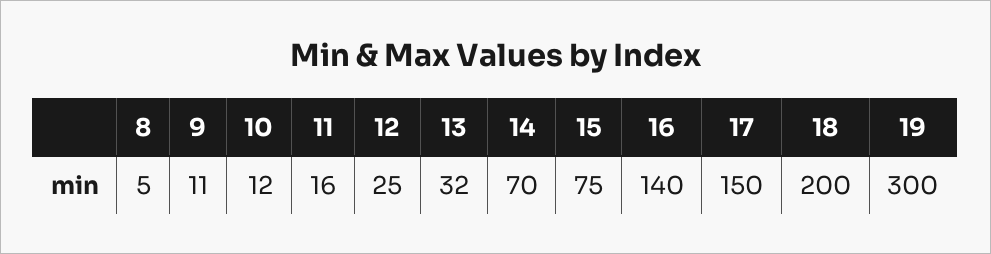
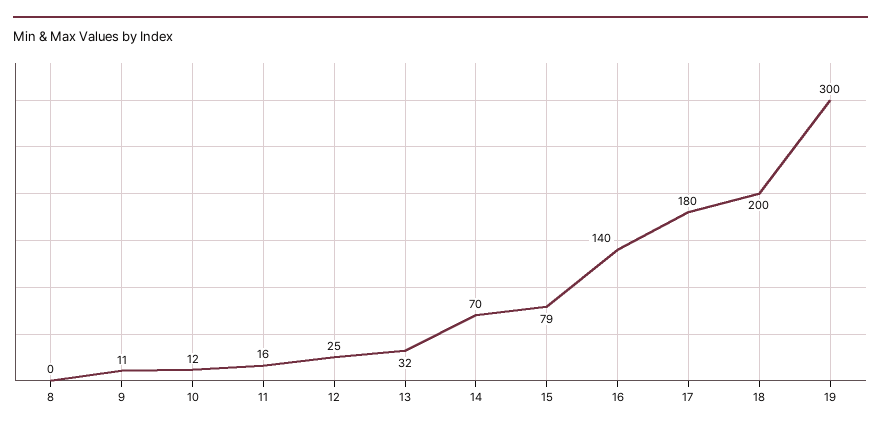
  {
-   "8": 5,
+   "8": 0,
    "9": 11,
    "10": 12,
    "11": 16,
    "12": 25,
    "13": 32,
    "14": 70,
-   "15": 75,
+   "15": 79,
    "16": 140,
-   "17": 150,
+   "17": 180,
    "18": 200,
    "19": 300
  }

